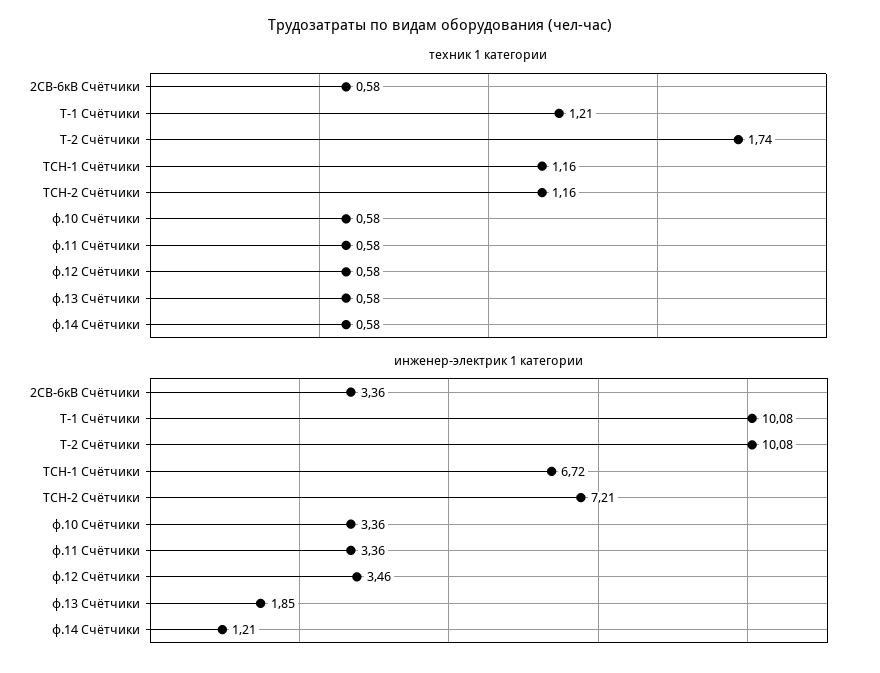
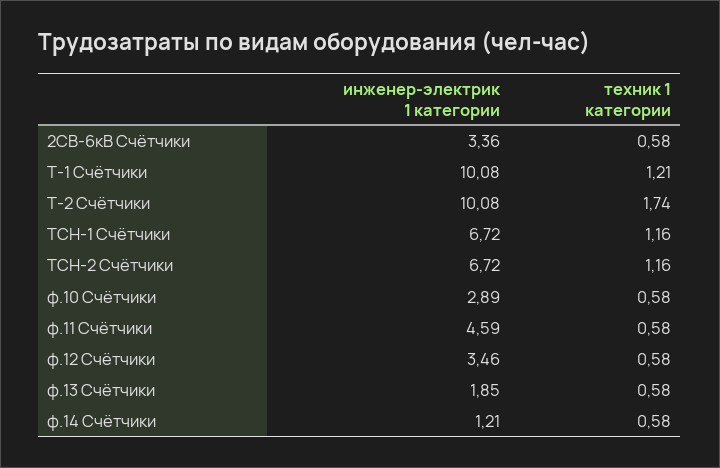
  {
    "техник 1 категории": {
      "2СВ-6кВ Счётчики": 0.58,
      "Т-1 Счётчики": 1.21,
      "Т-2 Счётчики": 1.74,
      "ТСН-1 Счётчики": 1.16,
      "ТСН-2 Счётчики": 1.16,
      "ф.10 Счётчики": 0.58,
      "ф.11 Счётчики": 0.58,
      "ф.12 Счётчики": 0.58,
      "ф.13 Счётчики": 0.58,
      "ф.14 Счётчики": 0.58
    },
    "инженер-электрик 1 категории": {
      "2СВ-6кВ Счётчики": 3.36,
      "Т-1 Счётчики": 10.08,
      "Т-2 Счётчики": 10.08,
      "ТСН-1 Счётчики": 6.72,
-     "ТСН-2 Счётчики": 7.21,
+     "ТСН-2 Счётчики": 6.72,
-     "ф.10 Счётчики": 3.36,
+     "ф.10 Счётчики": 2.89,
-     "ф.11 Счётчики": 3.36,
+     "ф.11 Счётчики": 4.59,
      "ф.12 Счётчики": 3.46,
      "ф.13 Счётчики": 1.85,
      "ф.14 Счётчики": 1.21
    }
  }

